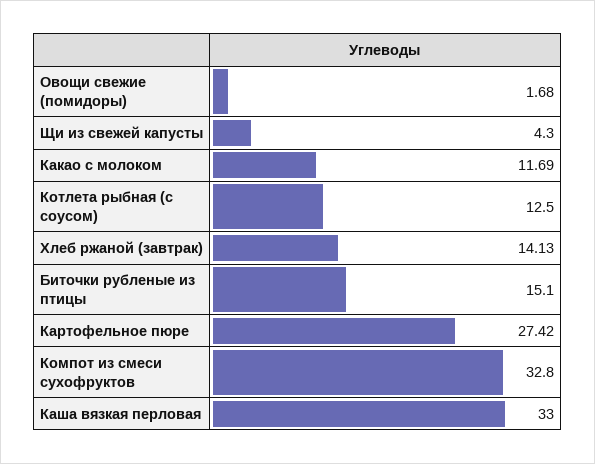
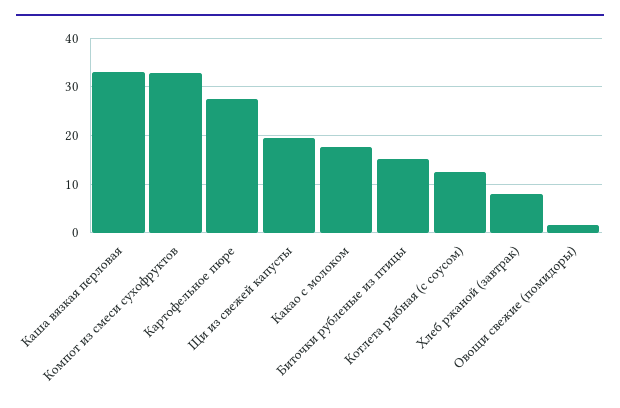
  {
    "Овощи свежие (помидоры)": 1.68,
-   "Щи из свежей капусты": 4.3,
+   "Щи из свежей капусты": 20,
-   "Какао с молоком": 11.69,
+   "Какао с молоком": 18,
    "Котлета рыбная (с соусом)": 12.5,
-   "Хлеб ржаной (завтрак)": 14.13,
+   "Хлеб ржаной (завтрак)": 8,
    "Биточки рубленые из птицы": 15.1,
    "Картофельное пюре": 27.42,
    "Компот из смеси сухофруктов": 32.8,
    "Каша вязкая перловая": 33
  }

